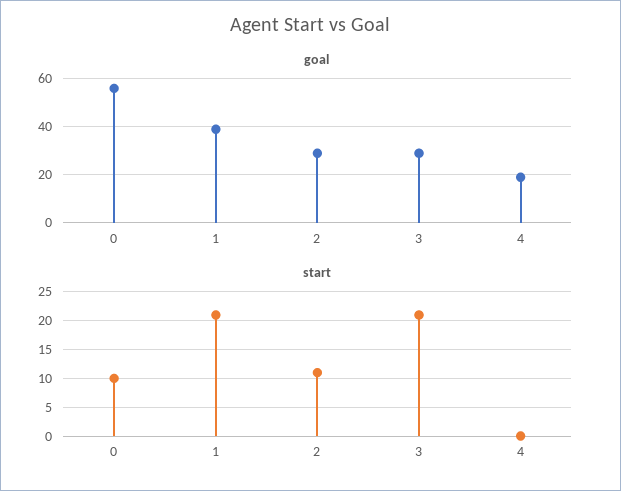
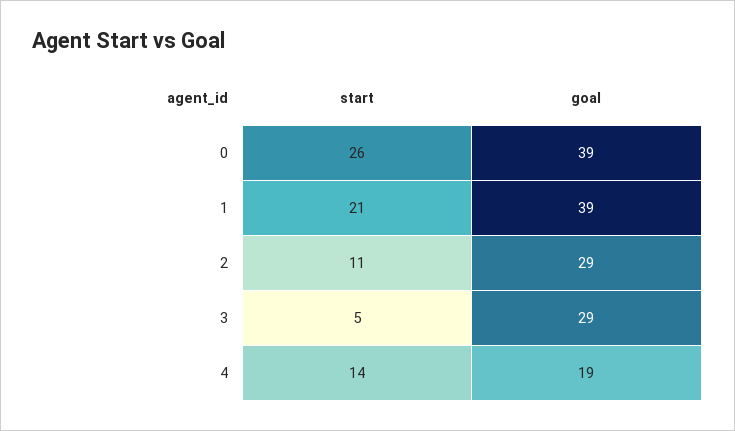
  {
    "goal": {
-     "0": 55,
+     "0": 39,
      "1": 39,
      "2": 29,
      "3": 29,
      "4": 19
    },
    "start": {
-     "0": 10,
+     "0": 26,
      "1": 21,
      "2": 11,
-     "3": 20,
+     "3": 5,
-     "4": 0
+     "4": 14
    }
  }

